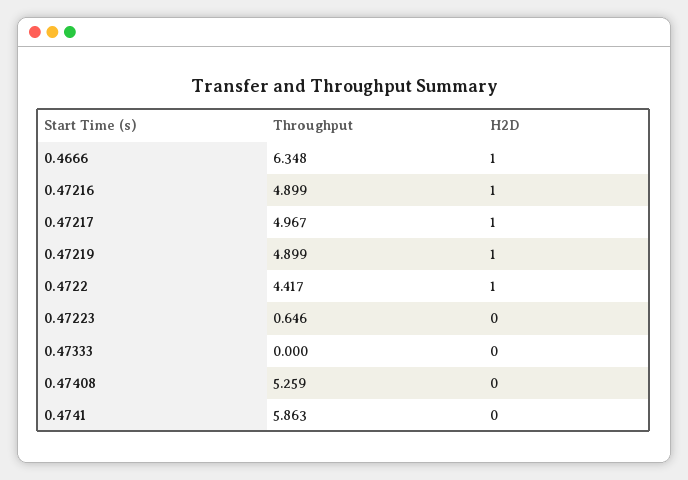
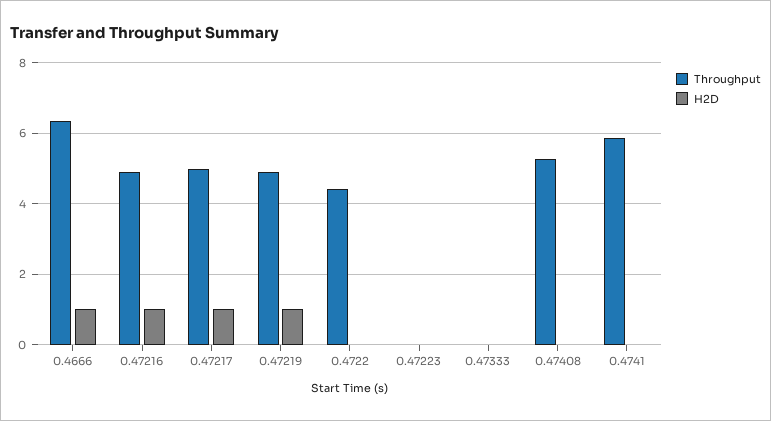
  {
    "Throughput": {
      "0.4666": 6.348,
      "0.47216": 4.899,
      "0.47217": 4.967,
      "0.47219": 4.899,
      "0.4722": 4.417,
-     "0.47223": 0.646,
+     "0.47223": 0,
      "0.47333": 0,
      "0.47408": 5.259,
      "0.4741": 5.863
    },
    "H2D": {
      "0.4666": 1,
      "0.47216": 1,
      "0.47217": 1,
      "0.47219": 1,
-     "0.4722": 1,
+     "0.4722": 0,
      "0.47223": 0,
      "0.47333": 0,
      "0.47408": 0,
      "0.4741": 0
    }
  }

